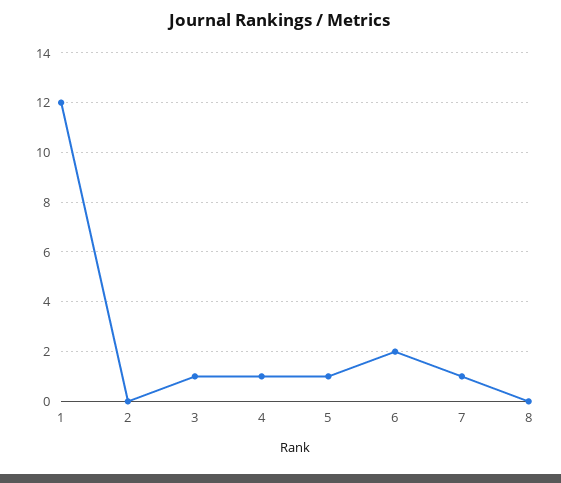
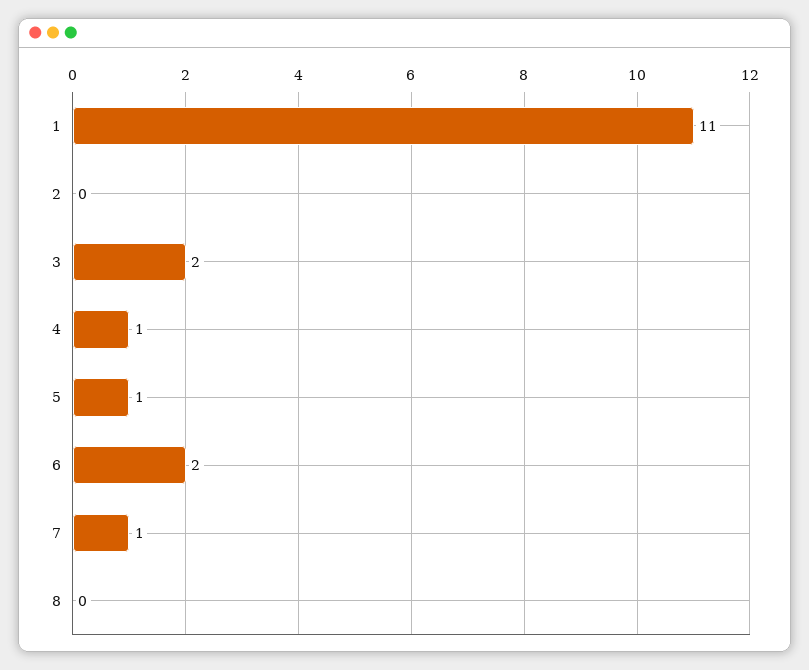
  {
-   "1": 12,
+   "1": 11,
    "2": 0,
-   "3": 1,
+   "3": 2,
    "4": 1,
    "5": 1,
    "6": 2,
    "7": 1,
    "8": 0
  }

